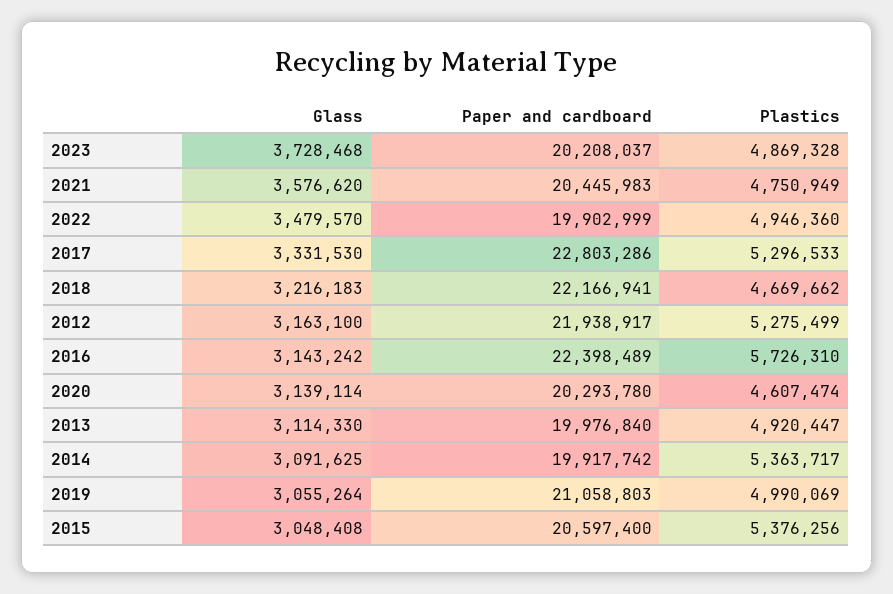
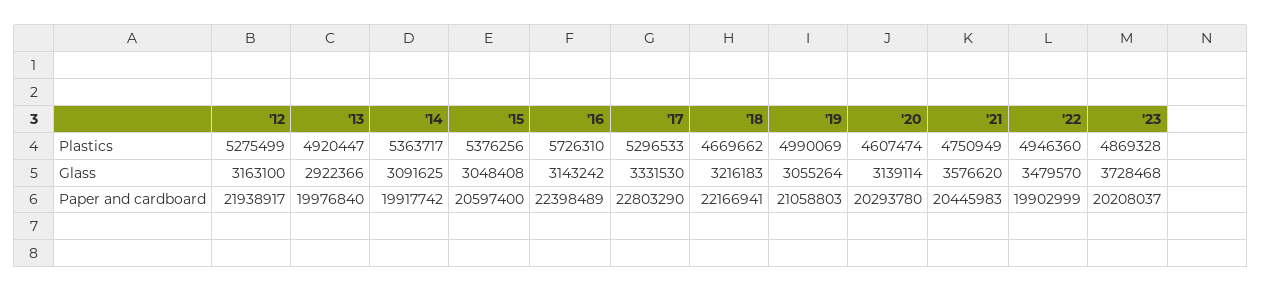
  {
    "Glass": {
      "2023": 3728468,
      "2021": 3576620,
      "2022": 3479570,
      "2017": 3331530,
      "2018": 3216183,
      "2012": 3163100,
      "2016": 3143242,
      "2020": 3139114,
-     "2013": 3114330,
+     "2013": 2922366,
      "2014": 3091625,
      "2019": 3055264,
      "2015": 3048408
    },
    "Paper and cardboard": {
      "2023": 20208037,
      "2021": 20445983,
      "2022": 19902999,
-     "2017": 22803286,
+     "2017": 22803290,
      "2018": 22166941,
      "2012": 21938917,
      "2016": 22398489,
      "2020": 20293780,
      "2013": 19976840,
      "2014": 19917742,
      "2019": 21058803,
      "2015": 20597400
    },
    "Plastics": {
      "2023": 4869328,
      "2021": 4750949,
      "2022": 4946360,
      "2017": 5296533,
      "2018": 4669662,
      "2012": 5275499,
      "2016": 5726310,
      "2020": 4607474,
      "2013": 4920447,
      "2014": 5363717,
      "2019": 4990069,
      "2015": 5376256
    }
  }

